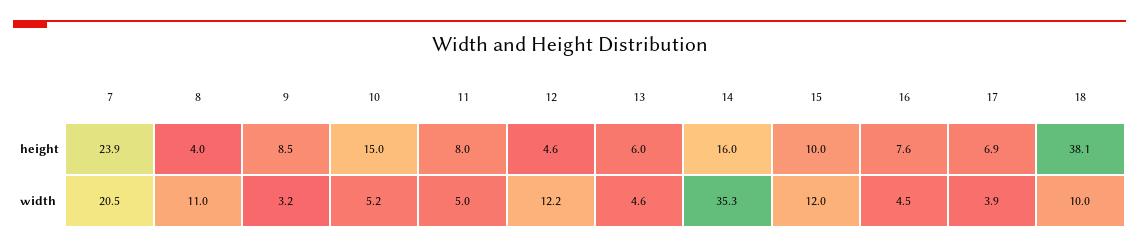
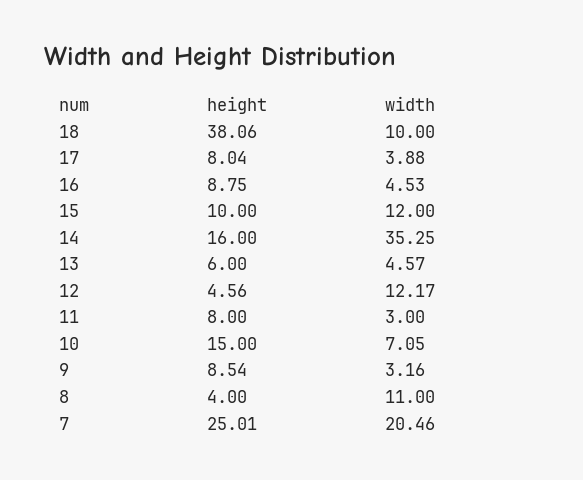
  {
    "7": {
-     "height": 23.9,
+     "height": 25.01,
      "width": 20.46
    },
    "8": {
      "height": 4,
      "width": 11
    },
    "9": {
      "height": 8.54,
      "width": 3.16
    },
    "10": {
      "height": 15,
-     "width": 5.2
+     "width": 7.05
    },
    "11": {
      "height": 8,
-     "width": 5
+     "width": 3
    },
    "12": {
      "height": 4.56,
      "width": 12.17
    },
    "13": {
      "height": 6,
      "width": 4.57
    },
    "14": {
      "height": 16,
      "width": 35.25
    },
    "15": {
      "height": 10,
      "width": 12
    },
    "16": {
-     "height": 7.6,
+     "height": 8.75,
      "width": 4.53
    },
    "17": {
-     "height": 6.9,
+     "height": 8.04,
      "width": 3.88
    },
    "18": {
      "height": 38.06,
      "width": 10
    }
  }

